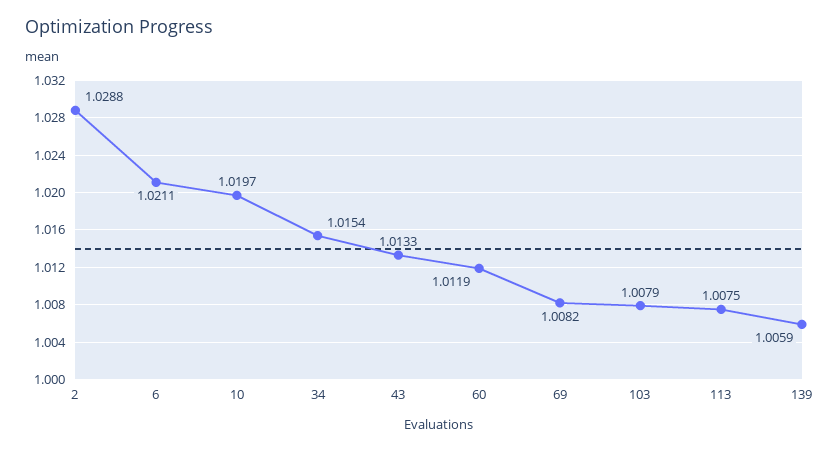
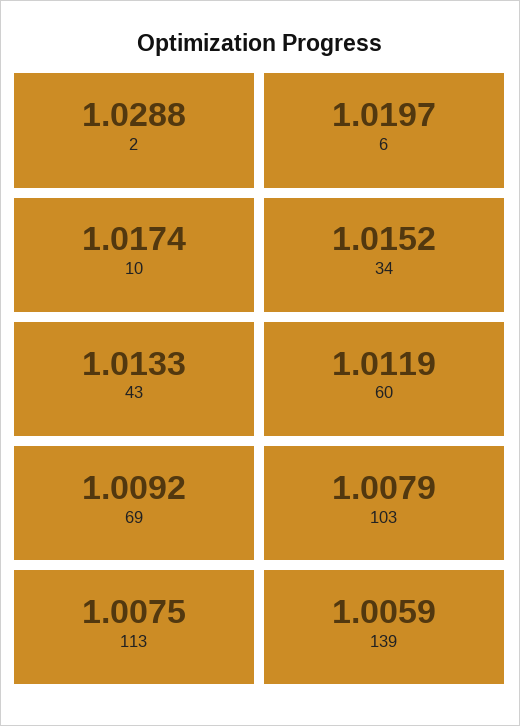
  {
    "2": 1.0288,
-   "6": 1.0211,
+   "6": 1.0197,
-   "10": 1.0197,
+   "10": 1.0174,
-   "34": 1.0154,
+   "34": 1.0152,
    "43": 1.0133,
    "60": 1.0119,
-   "69": 1.0082,
+   "69": 1.0092,
    "103": 1.0079,
    "113": 1.0075,
    "139": 1.0059
  }

